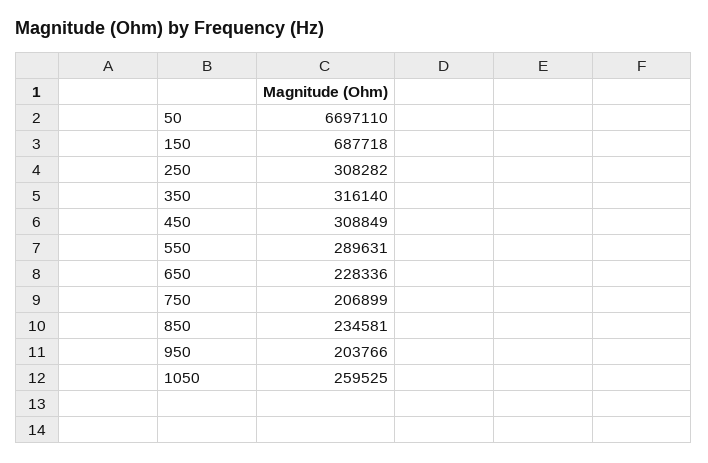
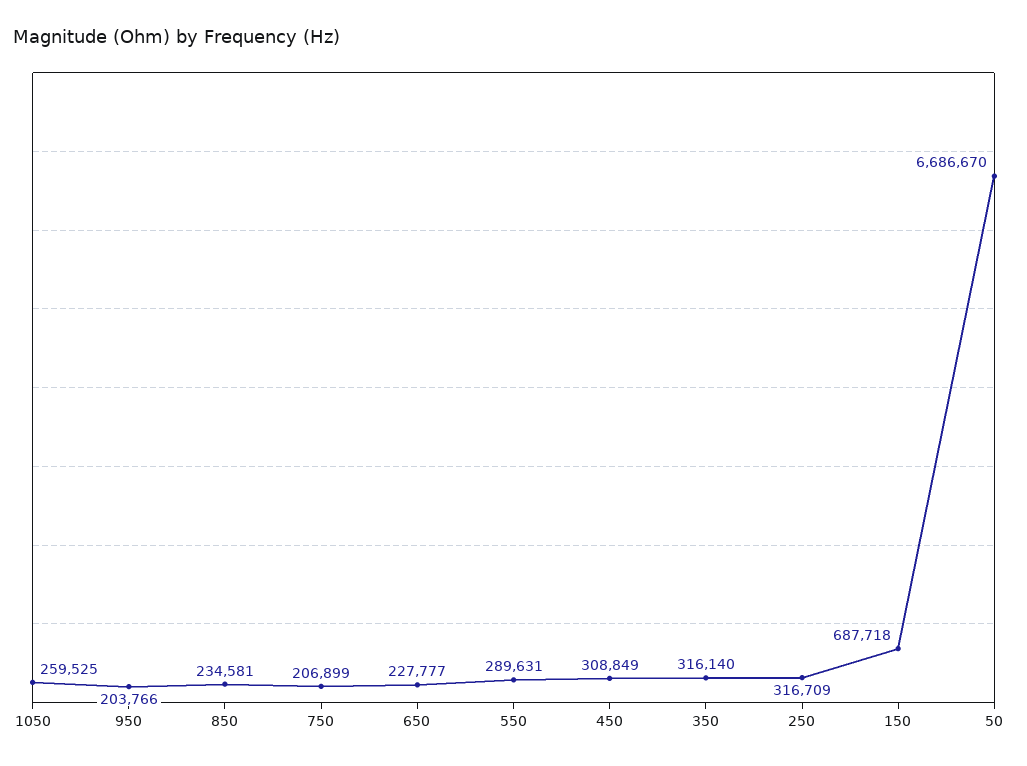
  {
-   "50": 6697110,
+   "50": 6686670,
    "150": 687718,
-   "250": 308282,
+   "250": 316709,
    "350": 316140,
    "450": 308849,
    "550": 289631,
-   "650": 228336,
+   "650": 227777,
    "750": 206899,
    "850": 234581,
    "950": 203766,
    "1050": 259525
  }

